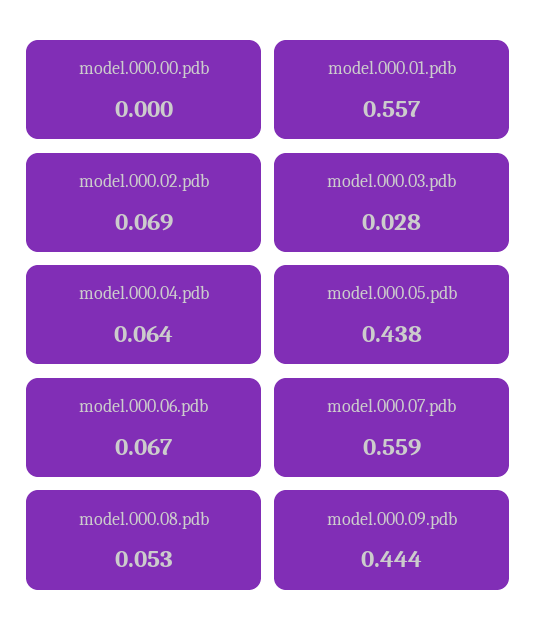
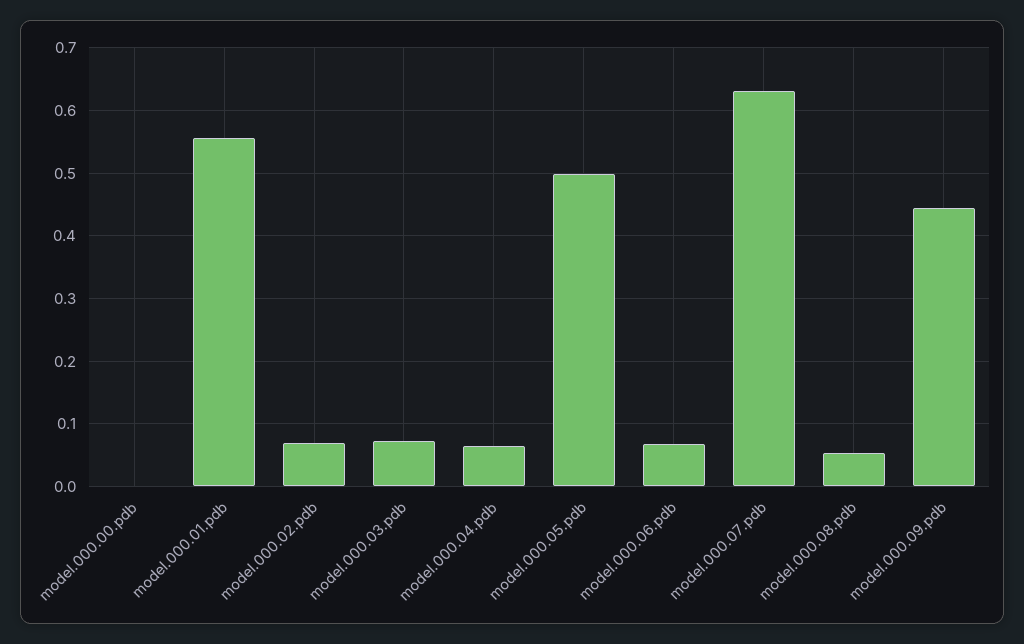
  {
    "model.000.00.pdb": 0,
    "model.000.01.pdb": 0.557,
    "model.000.02.pdb": 0.069,
-   "model.000.03.pdb": 0.028,
+   "model.000.03.pdb": 0.07,
    "model.000.04.pdb": 0.064,
-   "model.000.05.pdb": 0.438,
+   "model.000.05.pdb": 0.5,
    "model.000.06.pdb": 0.067,
-   "model.000.07.pdb": 0.559,
+   "model.000.07.pdb": 0.63,
    "model.000.08.pdb": 0.053,
    "model.000.09.pdb": 0.444
  }

